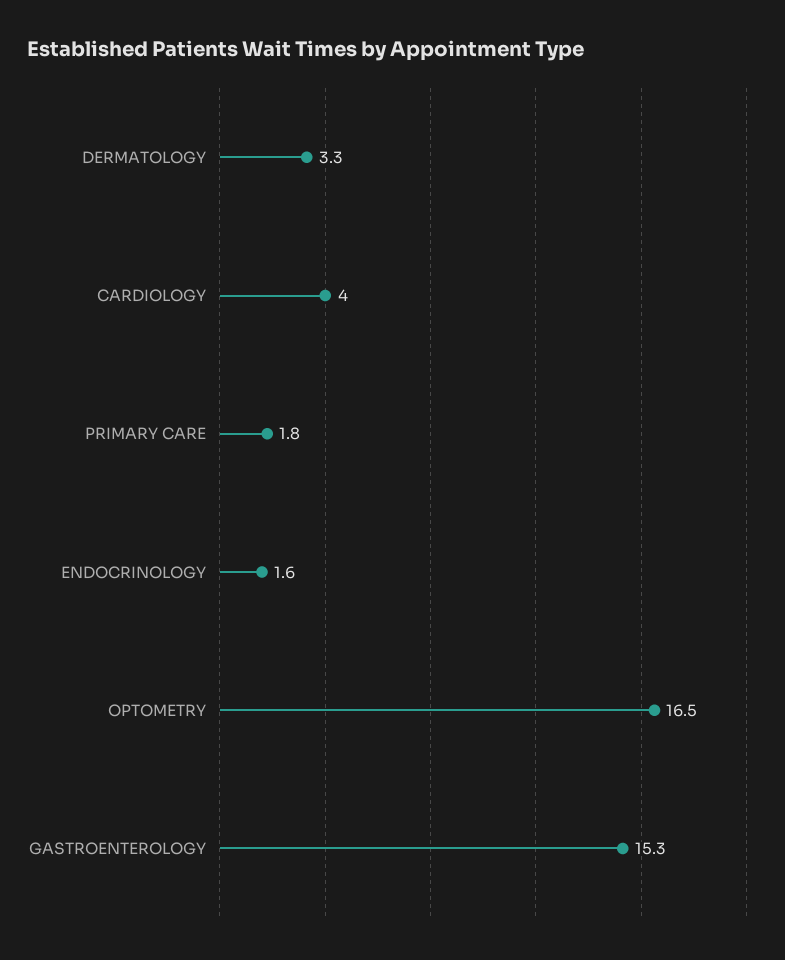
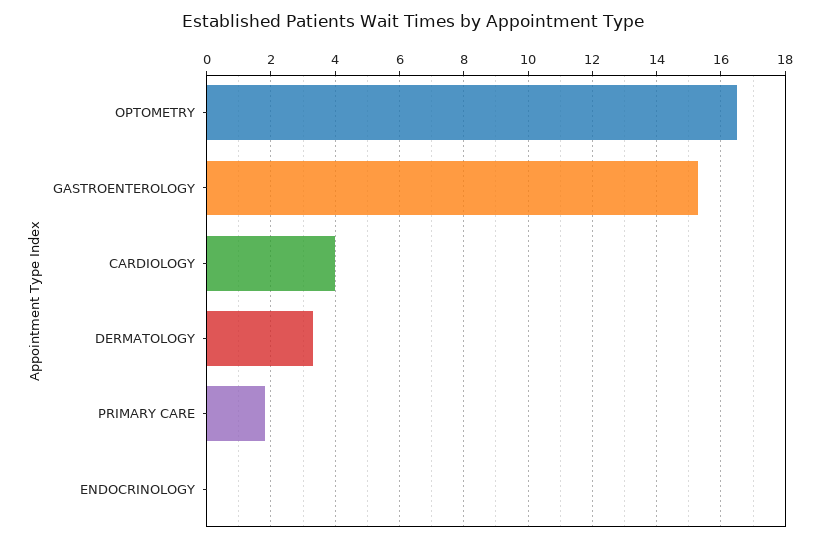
  {
    "DERMATOLOGY": 3.3,
    "CARDIOLOGY": 4,
    "PRIMARY CARE": 1.8,
-   "ENDOCRINOLOGY": 1.6,
+   "ENDOCRINOLOGY": 0,
    "OPTOMETRY": 16.5,
    "GASTROENTEROLOGY": 15.3
  }

